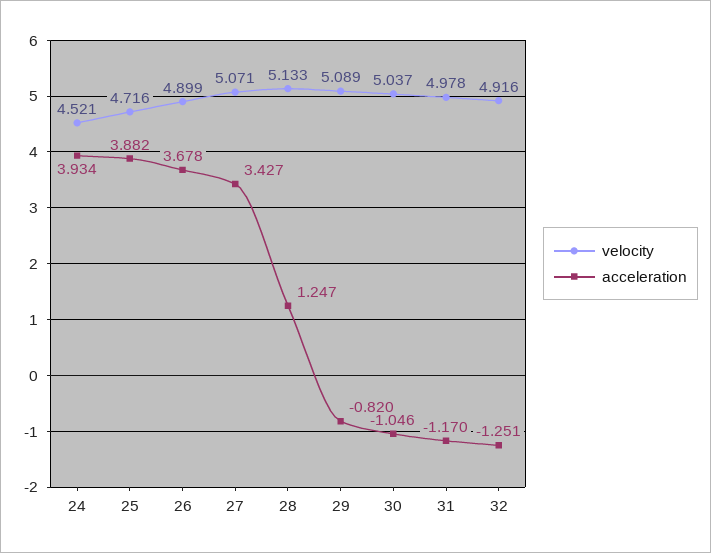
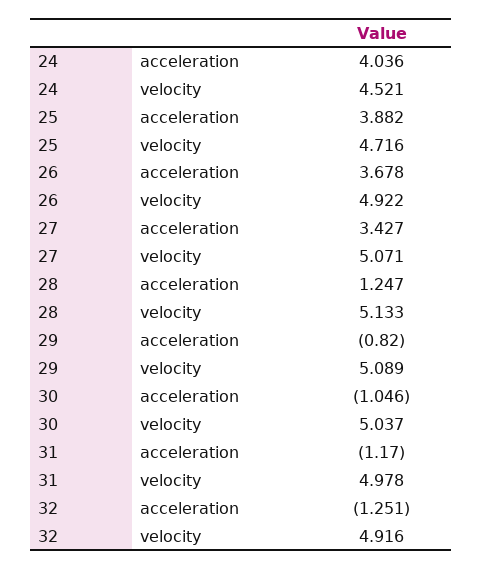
  {
    "velocity": {
      "24": 4.521,
      "25": 4.716,
-     "26": 4.899,
+     "26": 4.922,
      "27": 5.071,
      "28": 5.133,
      "29": 5.089,
      "30": 5.037,
      "31": 4.978,
      "32": 4.916
    },
    "acceleration": {
-     "24": 3.934,
+     "24": 4.036,
      "25": 3.882,
      "26": 3.678,
      "27": 3.427,
      "28": 1.247,
      "29": -0.82,
      "30": -1.046,
      "31": -1.17,
      "32": -1.251
    }
  }

